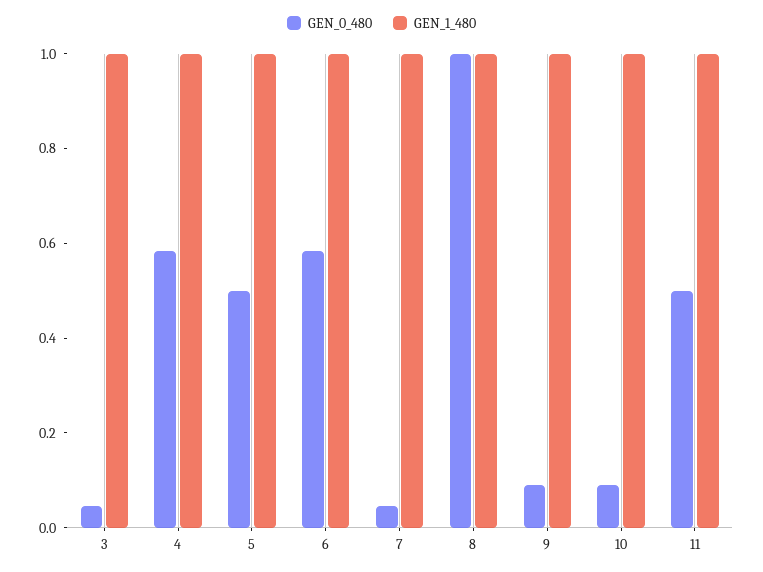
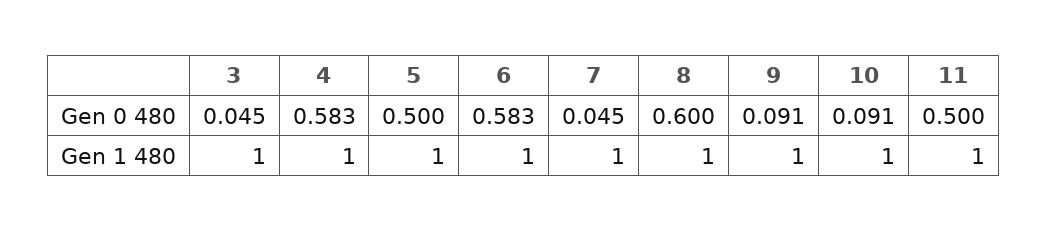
  {
    "GEN_0_480": {
      "3": 0.045,
      "4": 0.583,
      "5": 0.5,
      "6": 0.583,
      "7": 0.045,
-     "8": 1,
+     "8": 0.6,
      "9": 0.091,
      "10": 0.091,
      "11": 0.5
    },
    "GEN_1_480": {
      "3": 1,
      "4": 1,
      "5": 1,
      "6": 1,
      "7": 1,
      "8": 1,
      "9": 1,
      "10": 1,
      "11": 1
    }
  }

